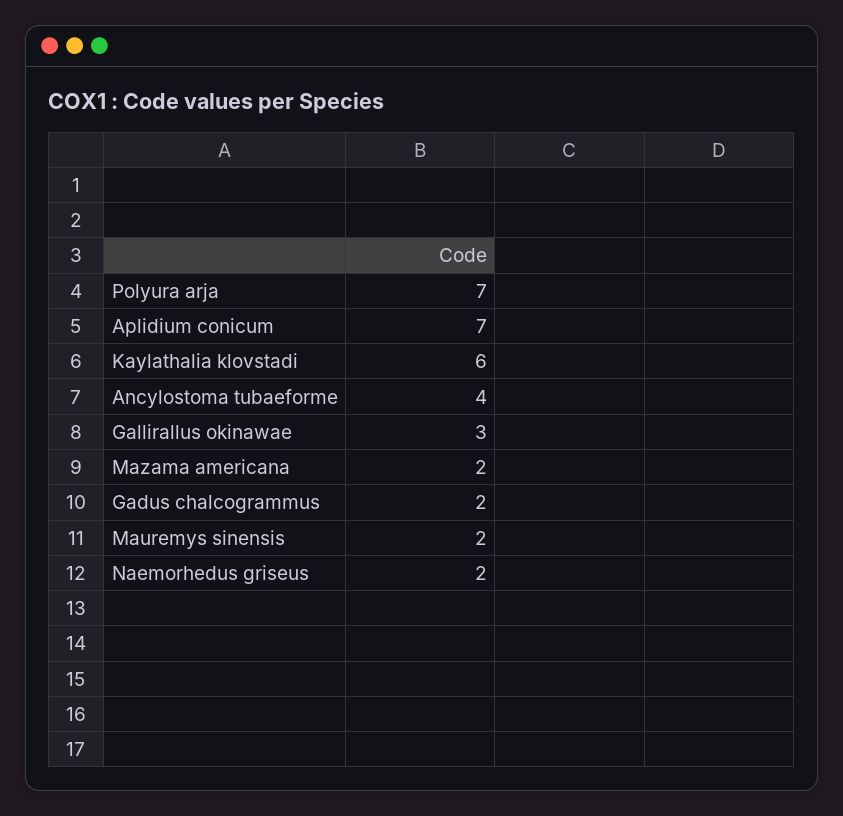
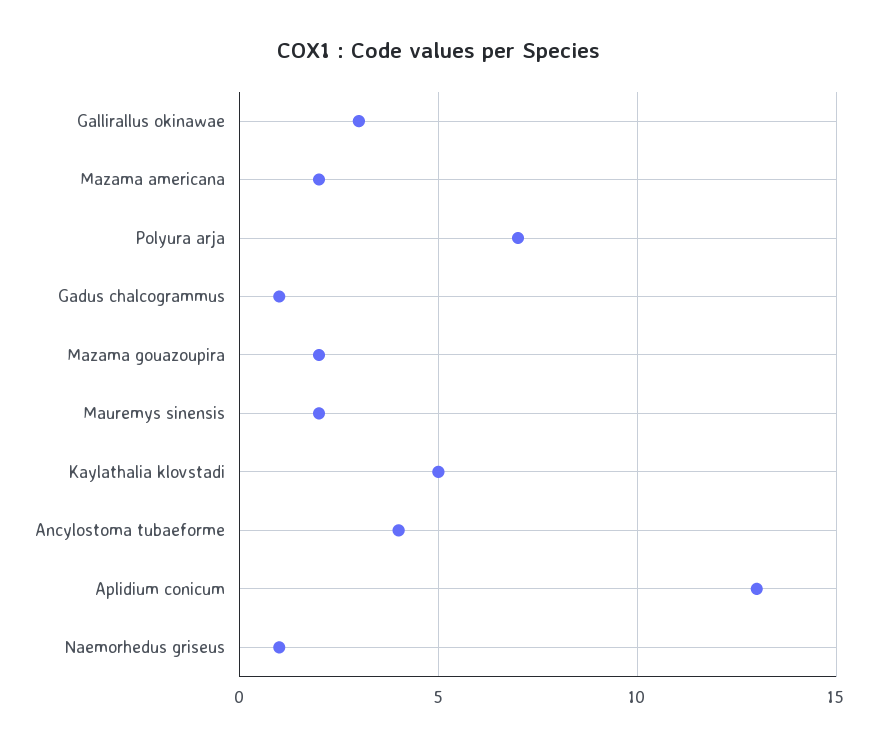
  {
    "Polyura arja": 7,
-   "Aplidium conicum": 7,
+   "Aplidium conicum": 13,
-   "Kaylathalia klovstadi": 6,
+   "Kaylathalia klovstadi": 5,
    "Ancylostoma tubaeforme": 4,
    "Gallirallus okinawae": 3,
    "Mazama americana": 2,
-   "Gadus chalcogrammus": 2,
+   "Gadus chalcogrammus": 1,
    "Mauremys sinensis": 2,
-   "Naemorhedus griseus": 2
+   "Naemorhedus griseus": 1,
+   "Mazama gouazoupira": 2
  }

